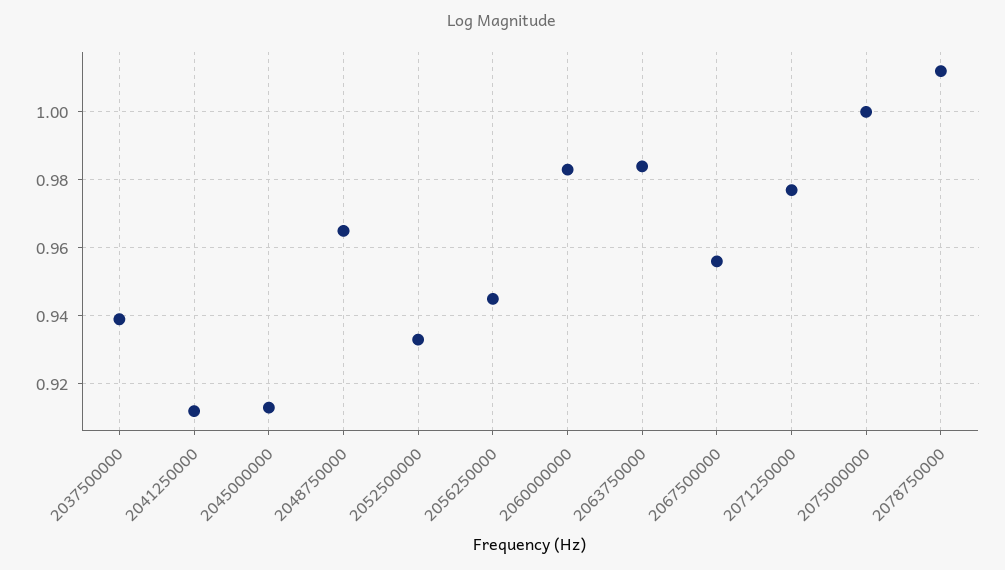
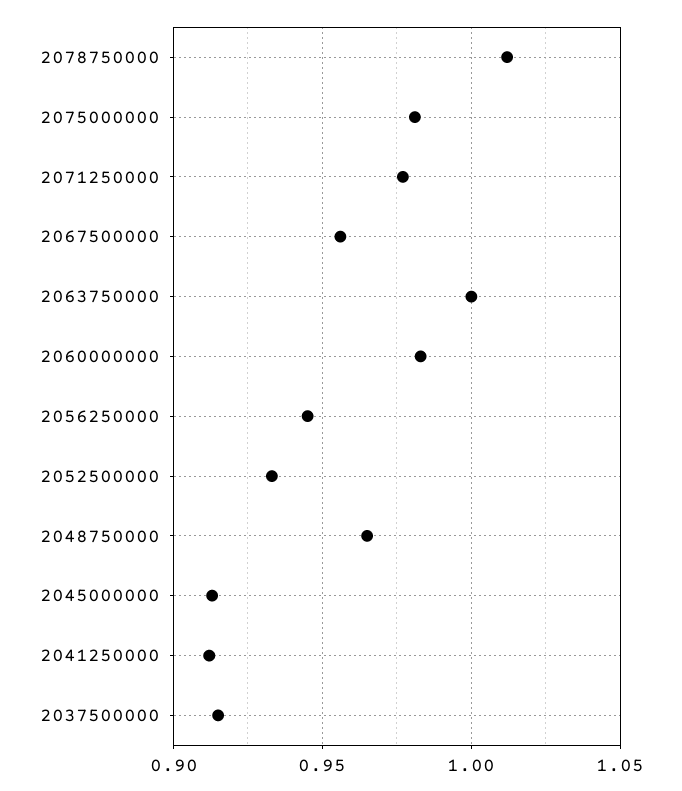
  {
-   "2037500000": 0.94,
+   "2037500000": 0.915,
    "2041250000": 0.91,
    "2045000000": 0.915,
    "2048750000": 0.965,
    "2052500000": 0.935,
    "2056250000": 0.945,
    "2060000000": 0.985,
-   "2063750000": 0.985,
+   "2063750000": 1,
    "2067500000": 0.955,
    "2071250000": 0.975,
-   "2075000000": 1,
+   "2075000000": 0.98,
    "2078750000": 1.01
  }

